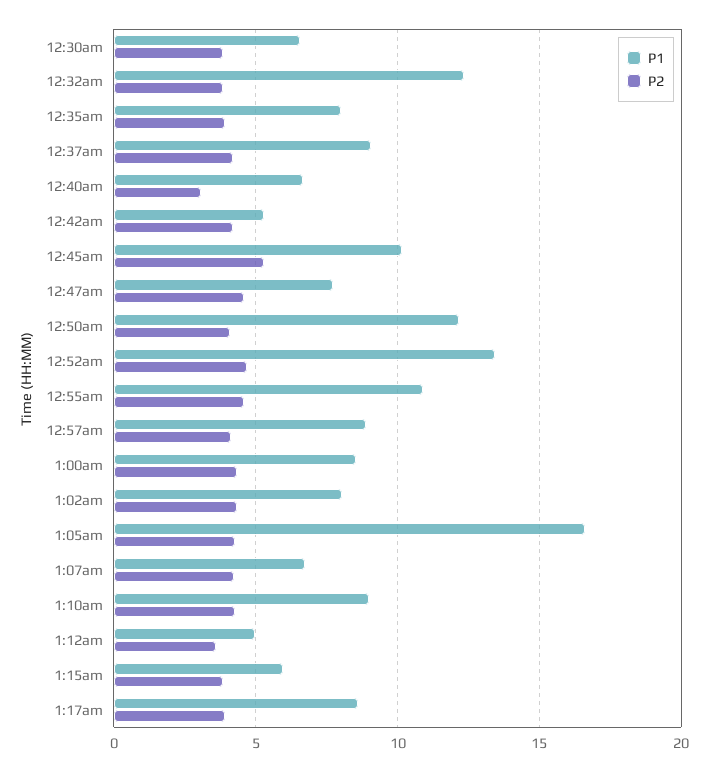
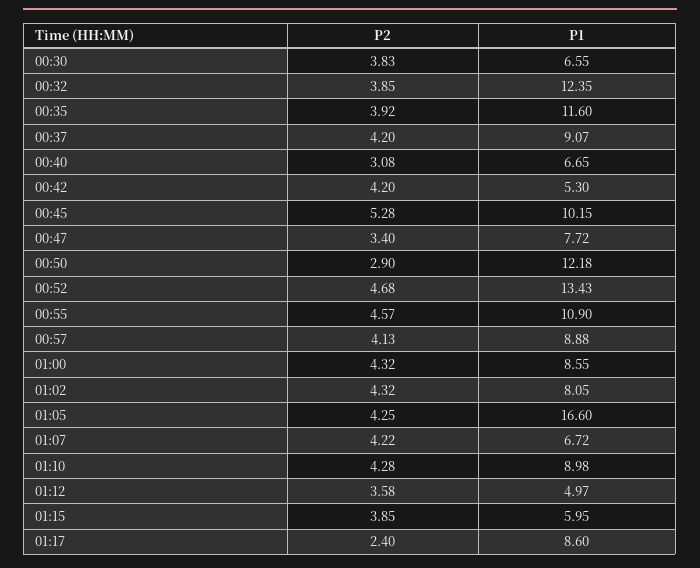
  {
    "P1": {
      "12:30am": 6.55,
      "12:32am": 12.35,
-     "12:35am": 8,
+     "12:35am": 11.6,
      "12:37am": 9.07,
      "12:40am": 6.65,
      "12:42am": 5.3,
      "12:45am": 10.15,
      "12:47am": 7.72,
      "12:50am": 12.18,
      "12:52am": 13.43,
      "12:55am": 10.9,
      "12:57am": 8.88,
      "1:00am": 8.55,
      "1:02am": 8.05,
      "1:05am": 16.6,
      "1:07am": 6.72,
      "1:10am": 8.98,
      "1:12am": 4.97,
      "1:15am": 5.95,
      "1:17am": 8.6
    },
    "P2": {
      "12:30am": 3.83,
      "12:32am": 3.85,
      "12:35am": 3.92,
      "12:37am": 4.2,
      "12:40am": 3.08,
      "12:42am": 4.2,
      "12:45am": 5.28,
-     "12:47am": 4.5,
+     "12:47am": 3.4,
-     "12:50am": 4,
+     "12:50am": 2.9,
      "12:52am": 4.68,
      "12:55am": 4.57,
      "12:57am": 4.13,
      "1:00am": 4.32,
      "1:02am": 4.32,
      "1:05am": 4.25,
      "1:07am": 4.22,
      "1:10am": 4.28,
      "1:12am": 3.58,
      "1:15am": 3.85,
-     "1:17am": 4
+     "1:17am": 2.4
    }
  }

